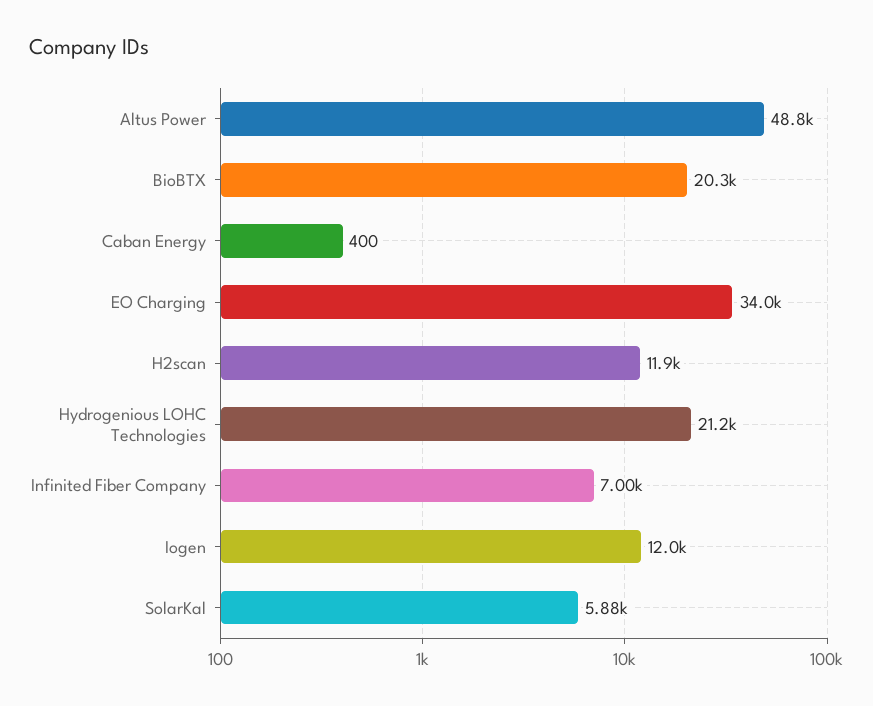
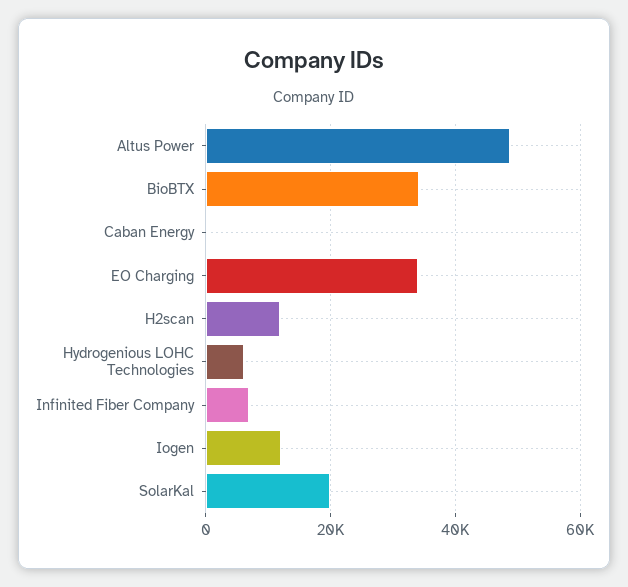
  {
    "Altus Power": 48800,
-   "BioBTX": 20300,
+   "BioBTX": 34000,
    "Caban Energy": 400,
    "EO Charging": 34000,
    "H2scan": 11900,
-   "Hydrogenious LOHC Technologies": 21200,
+   "Hydrogenious LOHC Technologies": 6000,
    "Infinited Fiber Company": 7000,
    "Iogen": 12000,
-   "SolarKal": 5880
+   "SolarKal": 20000
  }

